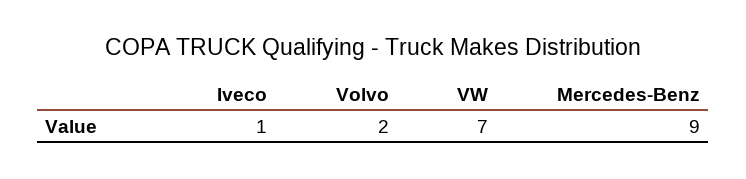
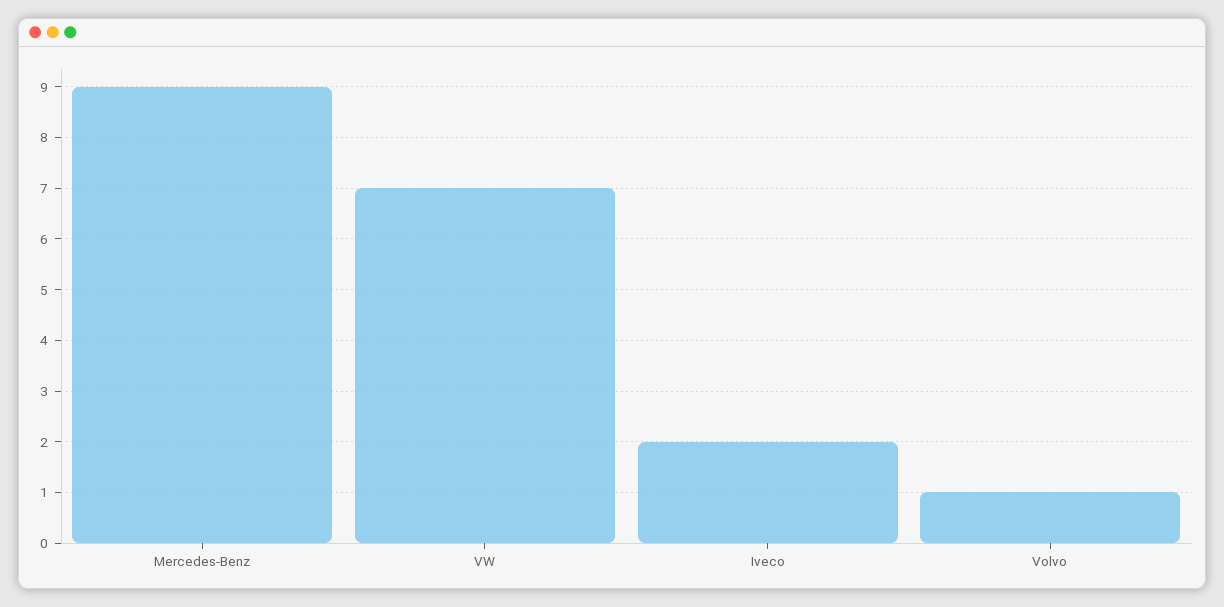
  {
-   "Iveco": 1,
+   "Iveco": 2,
-   "Volvo": 2,
+   "Volvo": 1,
    "VW": 7,
    "Mercedes-Benz": 9
  }

